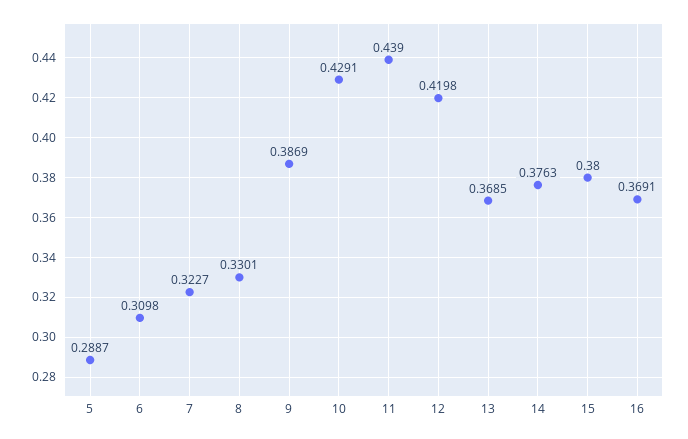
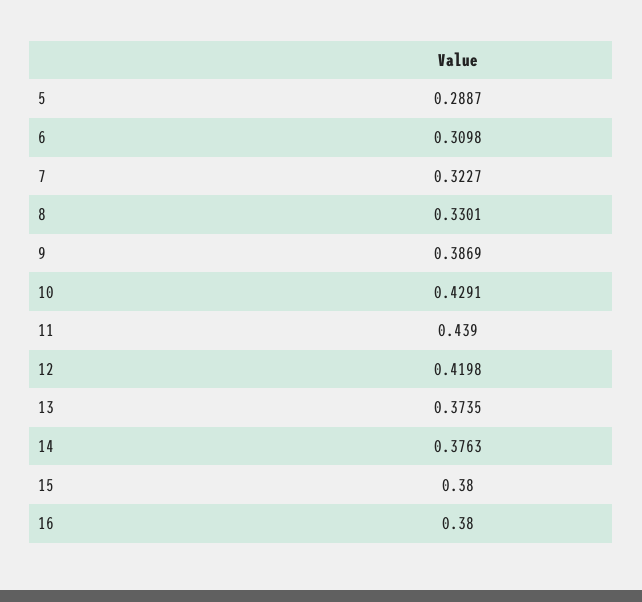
  {
    "5": 0.2887,
    "6": 0.3098,
    "7": 0.3227,
    "8": 0.3301,
    "9": 0.3869,
    "10": 0.4291,
    "11": 0.439,
    "12": 0.4198,
-   "13": 0.3685,
+   "13": 0.3735,
    "14": 0.3763,
    "15": 0.38,
-   "16": 0.3691
+   "16": 0.38
  }

